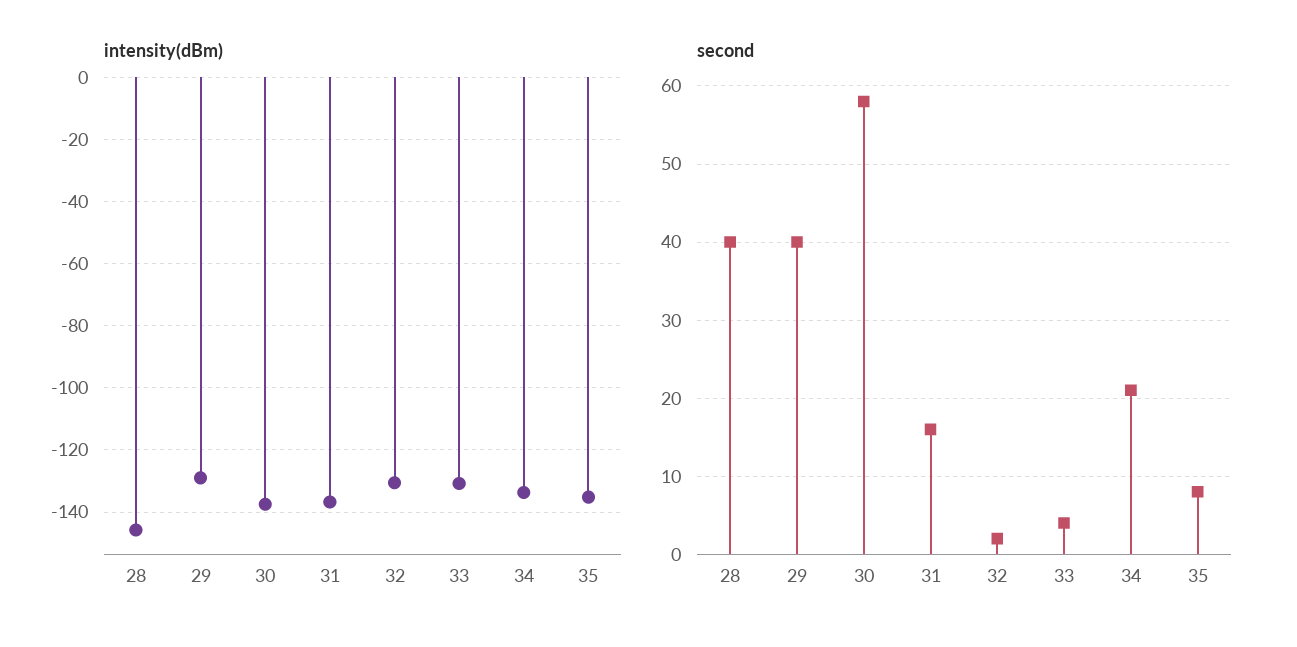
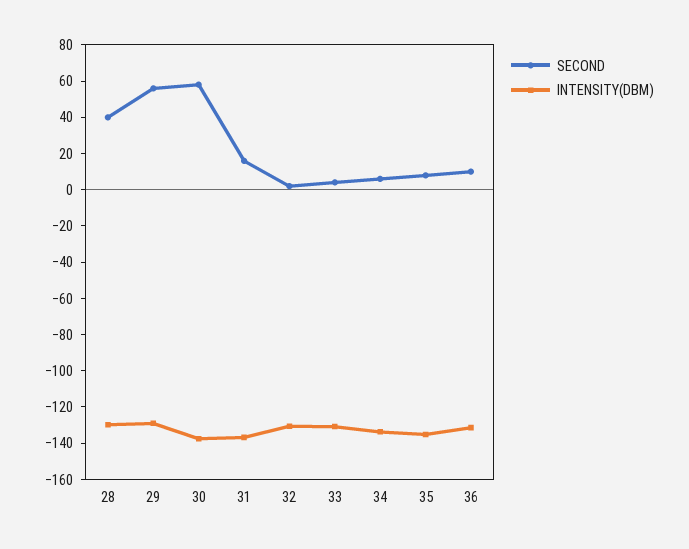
  {
    "intensity(dBm)": {
-     "28": -146,
+     "28": -130,
      "29": -130,
      "30": -138,
      "31": -136,
      "32": -130,
      "33": -130,
      "34": -134,
-     "35": -136
+     "35": -136,
+     "36": -130
    },
    "second": {
      "28": 40,
-     "29": 40,
+     "29": 55,
      "30": 58,
      "31": 16,
      "32": 2,
      "33": 4,
-     "34": 21,
+     "34": 5,
-     "35": 8
+     "35": 8,
+     "36": 10
    }
  }

